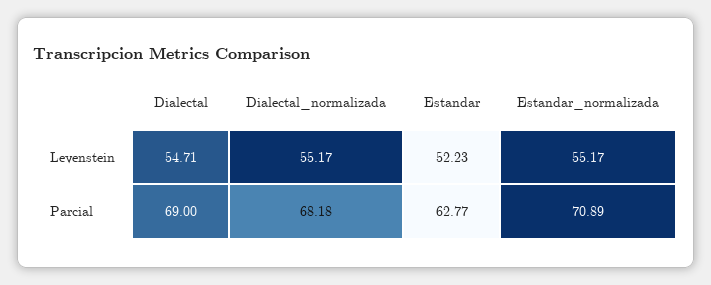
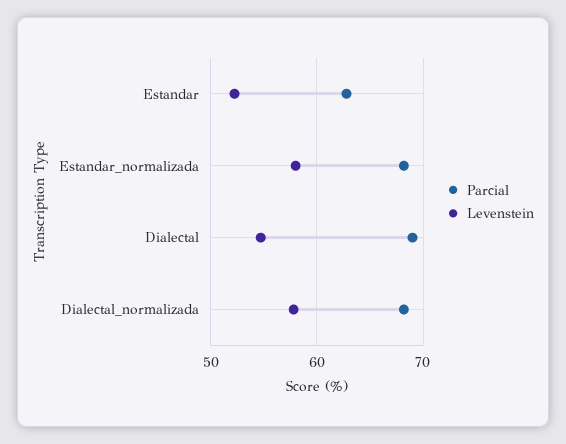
  {
    "Levenstein": {
      "Dialectal": 54.71,
-     "Dialectal_normalizada": 55.17,
+     "Dialectal_normalizada": 58,
      "Estandar": 52.23,
-     "Estandar_normalizada": 55.17
+     "Estandar_normalizada": 58
    },
    "Parcial": {
      "Dialectal": 69,
      "Dialectal_normalizada": 68.18,
      "Estandar": 62.77,
-     "Estandar_normalizada": 70.89
+     "Estandar_normalizada": 68
    }
  }

